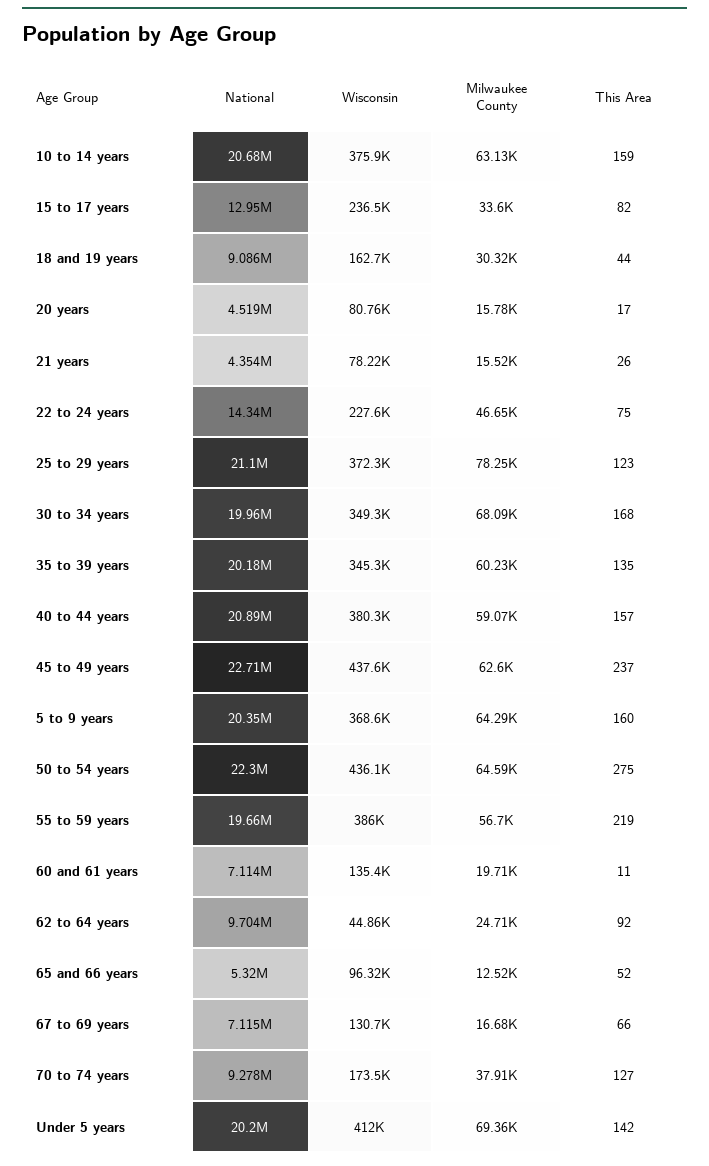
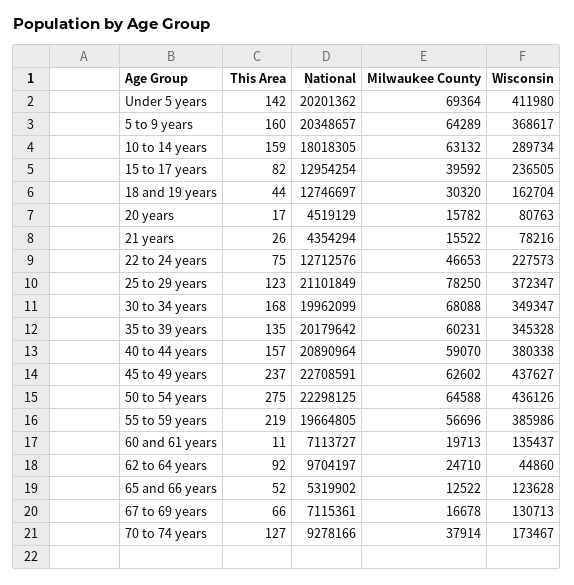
  {
    "National": {
-     "10 to 14 years": 20680000,
+     "10 to 14 years": 18018305,
      "15 to 17 years": 12954254,
-     "18 and 19 years": 9086000,
+     "18 and 19 years": 12746697,
      "20 years": 4519129,
      "21 years": 4354294,
-     "22 to 24 years": 14340000,
+     "22 to 24 years": 12712576,
      "25 to 29 years": 21101849,
      "30 to 34 years": 19962099,
      "35 to 39 years": 20179642,
      "40 to 44 years": 20890964,
      "45 to 49 years": 22708591,
      "5 to 9 years": 20348657,
      "50 to 54 years": 22298125,
      "55 to 59 years": 19664805,
      "60 and 61 years": 7113727,
      "62 to 64 years": 9704197,
      "65 and 66 years": 5319902,
      "67 to 69 years": 7115361,
      "70 to 74 years": 9278166,
      "Under 5 years": 20201362
    },
    "Wisconsin": {
-     "10 to 14 years": 375900,
+     "10 to 14 years": 289734,
      "15 to 17 years": 236505,
      "18 and 19 years": 162704,
      "20 years": 80763,
      "21 years": 78216,
      "22 to 24 years": 227573,
      "25 to 29 years": 372347,
      "30 to 34 years": 349347,
      "35 to 39 years": 345328,
      "40 to 44 years": 380338,
      "45 to 49 years": 437627,
      "5 to 9 years": 368617,
      "50 to 54 years": 436126,
      "55 to 59 years": 385986,
      "60 and 61 years": 135437,
      "62 to 64 years": 44860,
-     "65 and 66 years": 96320,
+     "65 and 66 years": 123628,
      "67 to 69 years": 130713,
      "70 to 74 years": 173467,
      "Under 5 years": 411980
    },
    "Milwaukee County": {
      "10 to 14 years": 63132,
-     "15 to 17 years": 33600,
+     "15 to 17 years": 39592,
      "18 and 19 years": 30320,
      "20 years": 15782,
      "21 years": 15522,
      "22 to 24 years": 46653,
      "25 to 29 years": 78250,
      "30 to 34 years": 68088,
      "35 to 39 years": 60231,
      "40 to 44 years": 59070,
      "45 to 49 years": 62602,
      "5 to 9 years": 64289,
      "50 to 54 years": 64588,
      "55 to 59 years": 56696,
      "60 and 61 years": 19713,
      "62 to 64 years": 24710,
      "65 and 66 years": 12522,
      "67 to 69 years": 16678,
      "70 to 74 years": 37914,
      "Under 5 years": 69364
    },
    "This Area": {
      "10 to 14 years": 159,
      "15 to 17 years": 82,
      "18 and 19 years": 44,
      "20 years": 17,
      "21 years": 26,
      "22 to 24 years": 75,
      "25 to 29 years": 123,
      "30 to 34 years": 168,
      "35 to 39 years": 135,
      "40 to 44 years": 157,
      "45 to 49 years": 237,
      "5 to 9 years": 160,
      "50 to 54 years": 275,
      "55 to 59 years": 219,
      "60 and 61 years": 11,
      "62 to 64 years": 92,
      "65 and 66 years": 52,
      "67 to 69 years": 66,
      "70 to 74 years": 127,
      "Under 5 years": 142
    }
  }

